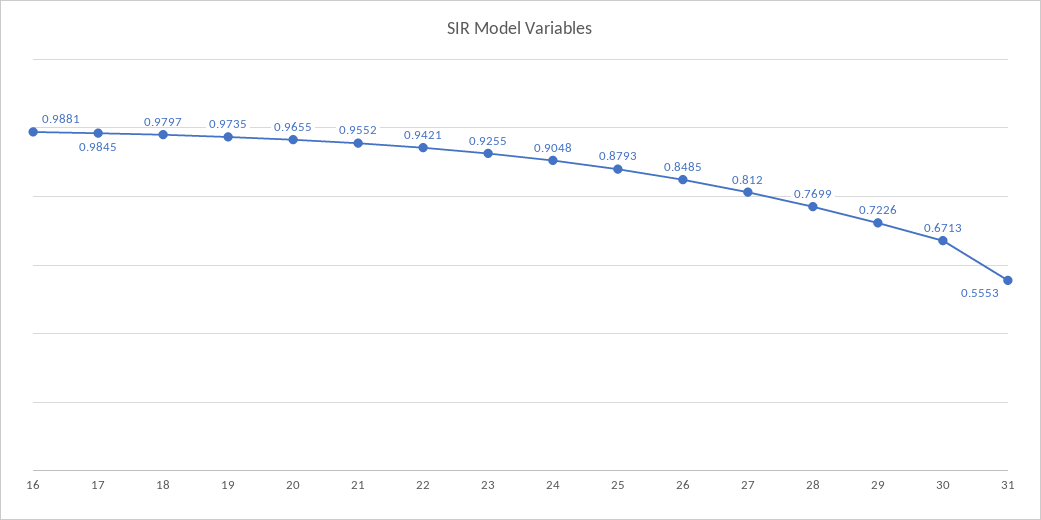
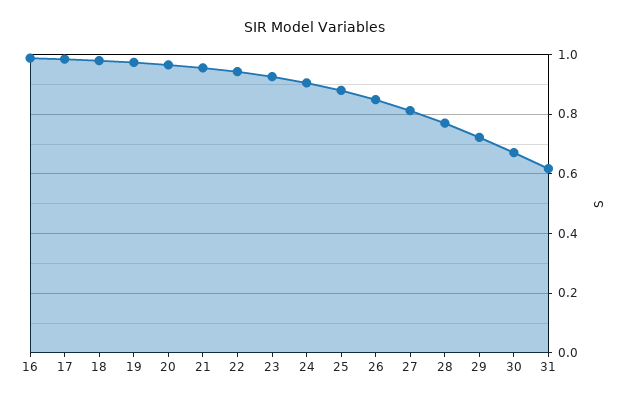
  {
    "16": 0.9881,
    "17": 0.9845,
    "18": 0.9797,
    "19": 0.9735,
    "20": 0.9655,
    "21": 0.9552,
    "22": 0.9421,
    "23": 0.9255,
    "24": 0.9048,
    "25": 0.8793,
    "26": 0.8485,
    "27": 0.812,
    "28": 0.7699,
    "29": 0.7226,
    "30": 0.6713,
-   "31": 0.5553
+   "31": 0.625
  }

